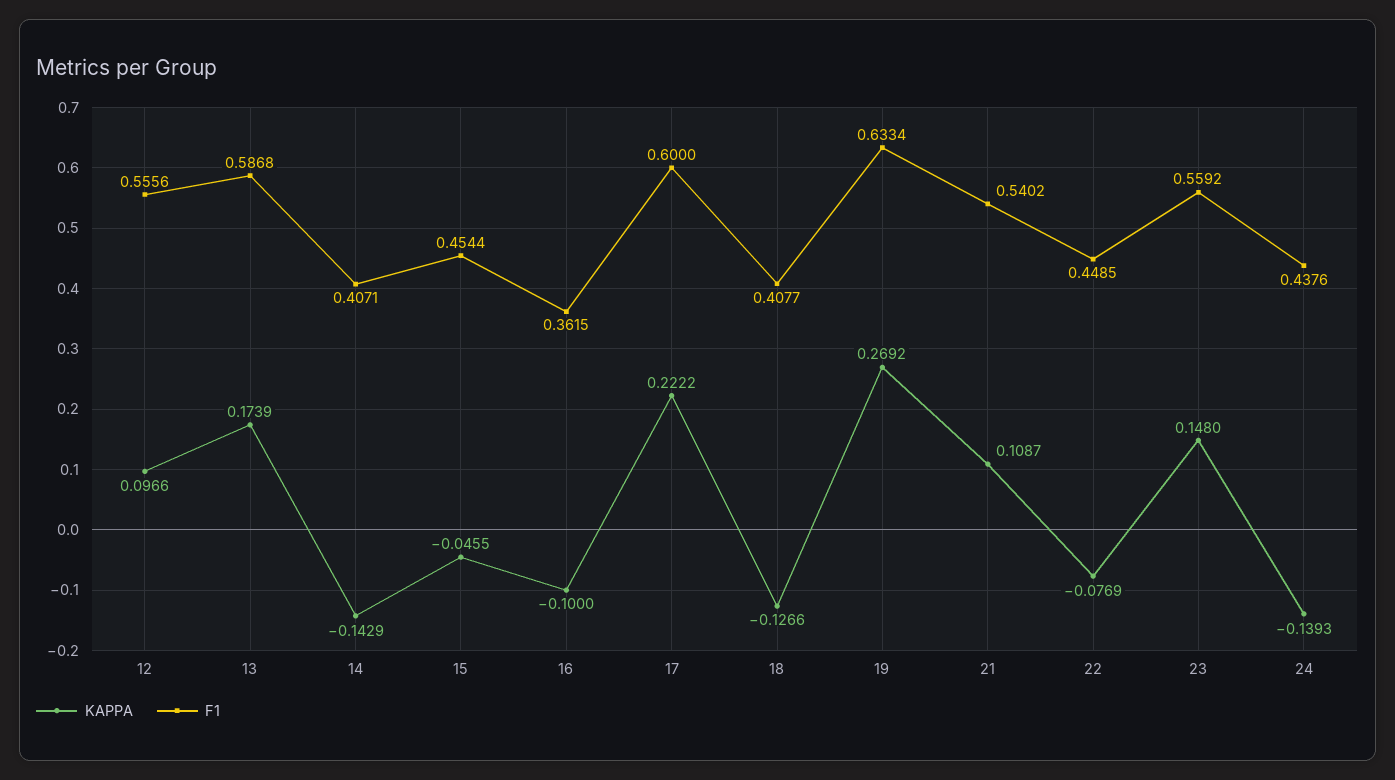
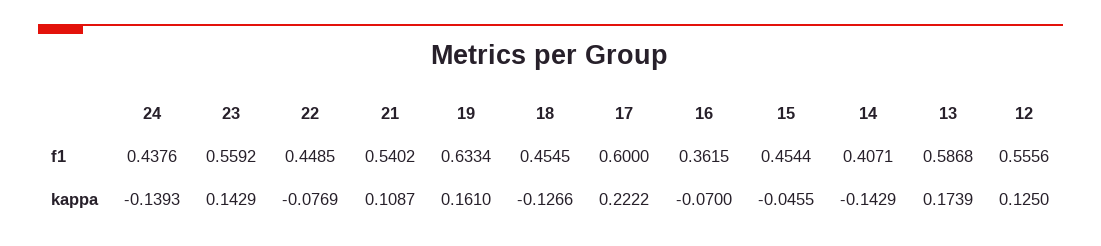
  {
    "KAPPA": {
-     "12": 0.0966,
+     "12": 0.125,
      "13": 0.1739,
      "14": -0.1429,
      "15": -0.0455,
-     "16": -0.1,
+     "16": -0.07,
      "17": 0.2222,
      "18": -0.1266,
-     "19": 0.2692,
+     "19": 0.161,
      "21": 0.1087,
      "22": -0.0769,
-     "23": 0.148,
+     "23": 0.1429,
      "24": -0.1393
    },
    "F1": {
      "12": 0.5556,
      "13": 0.5868,
      "14": 0.4071,
      "15": 0.4544,
      "16": 0.3615,
      "17": 0.6,
-     "18": 0.4077,
+     "18": 0.4545,
      "19": 0.6334,
      "21": 0.5402,
      "22": 0.4485,
      "23": 0.5592,
      "24": 0.4376
    }
  }

